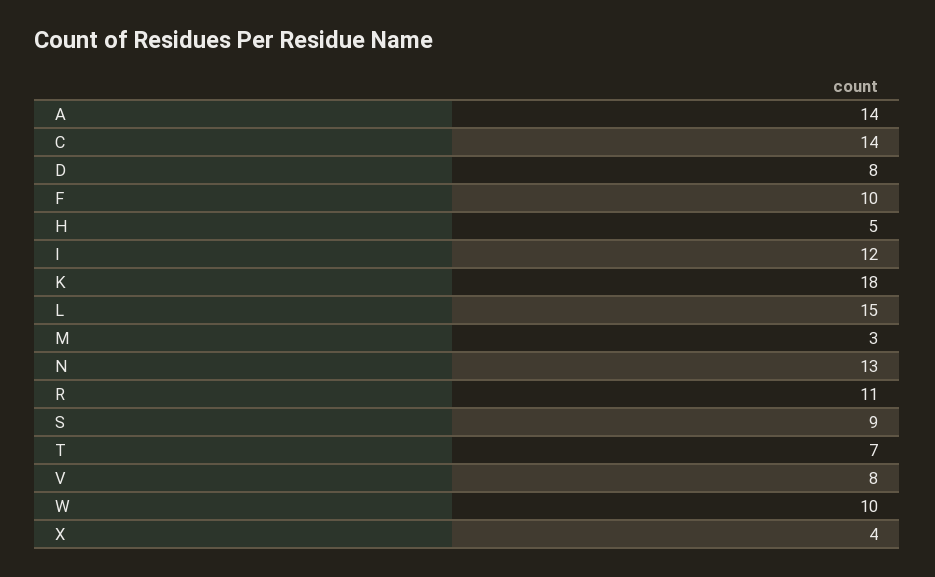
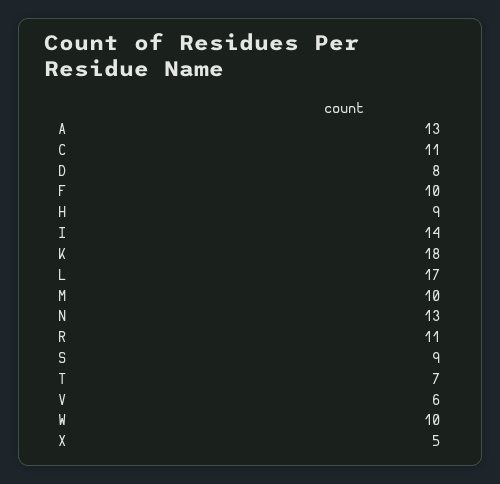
  {
-   "A": 14,
+   "A": 13,
-   "C": 14,
+   "C": 11,
    "D": 8,
    "F": 10,
-   "H": 5,
+   "H": 9,
-   "I": 12,
+   "I": 14,
    "K": 18,
-   "L": 15,
+   "L": 17,
-   "M": 3,
+   "M": 10,
    "N": 13,
    "R": 11,
    "S": 9,
    "T": 7,
-   "V": 8,
+   "V": 6,
    "W": 10,
-   "X": 4
+   "X": 5
  }

